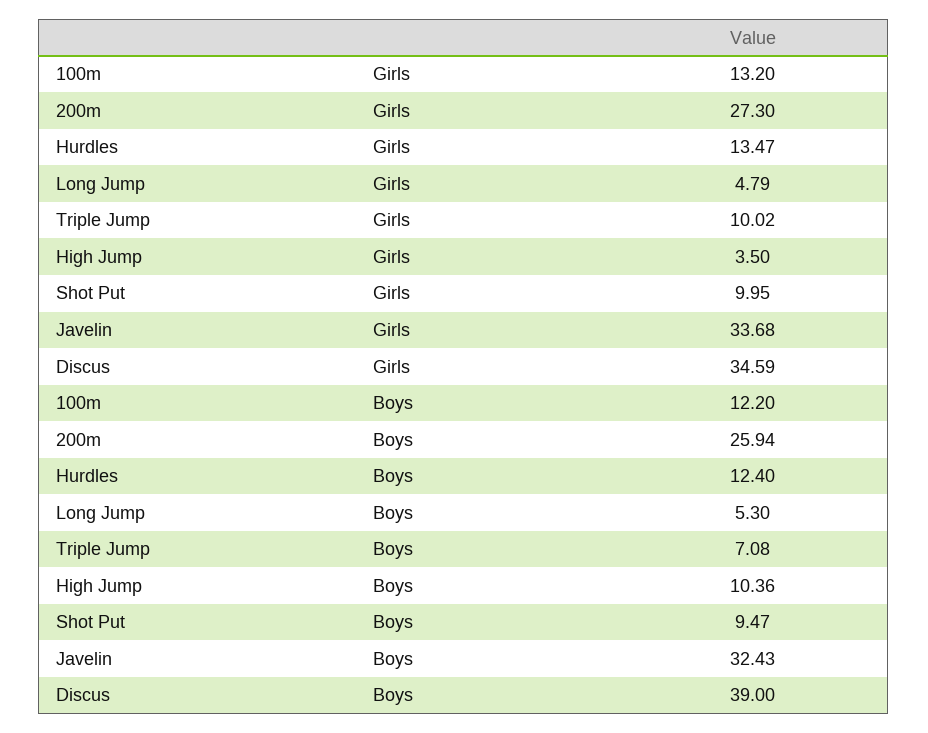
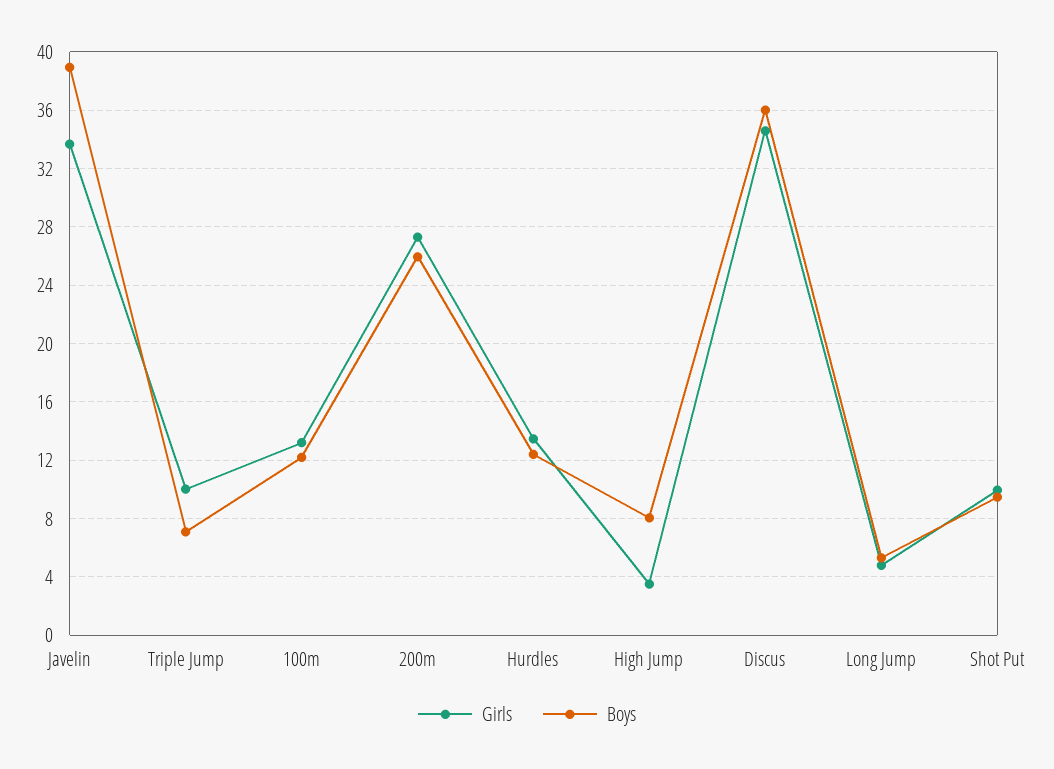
  {
    "Girls": {
      "100m": 13.2,
      "200m": 27.3,
      "Hurdles": 13.47,
      "Long Jump": 4.79,
      "Triple Jump": 10.02,
      "High Jump": 3.5,
      "Shot Put": 9.95,
      "Javelin": 33.68,
      "Discus": 34.59
    },
    "Boys": {
      "100m": 12.2,
      "200m": 25.94,
      "Hurdles": 12.4,
      "Long Jump": 5.3,
      "Triple Jump": 7.08,
-     "High Jump": 10.36,
+     "High Jump": 8,
      "Shot Put": 9.47,
-     "Javelin": 32.43,
+     "Javelin": 39,
-     "Discus": 39
+     "Discus": 36
    }
  }

